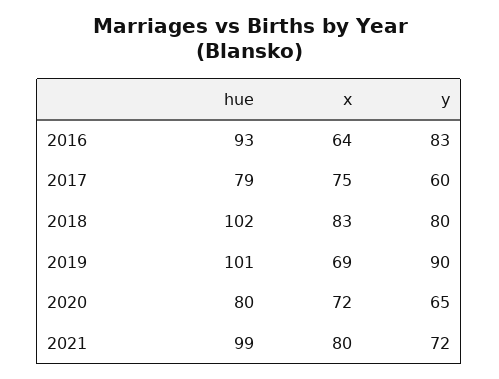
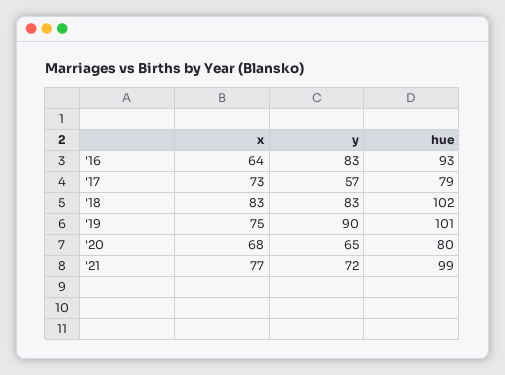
  {
    "hue": {
      "2016": 93,
      "2017": 79,
      "2018": 102,
      "2019": 101,
      "2020": 80,
      "2021": 99
    },
    "x": {
      "2016": 64,
-     "2017": 75,
+     "2017": 73,
      "2018": 83,
-     "2019": 69,
+     "2019": 75,
-     "2020": 72,
+     "2020": 68,
-     "2021": 80
+     "2021": 77
    },
    "y": {
      "2016": 83,
-     "2017": 60,
+     "2017": 57,
-     "2018": 80,
+     "2018": 83,
      "2019": 90,
      "2020": 65,
      "2021": 72
    }
  }

